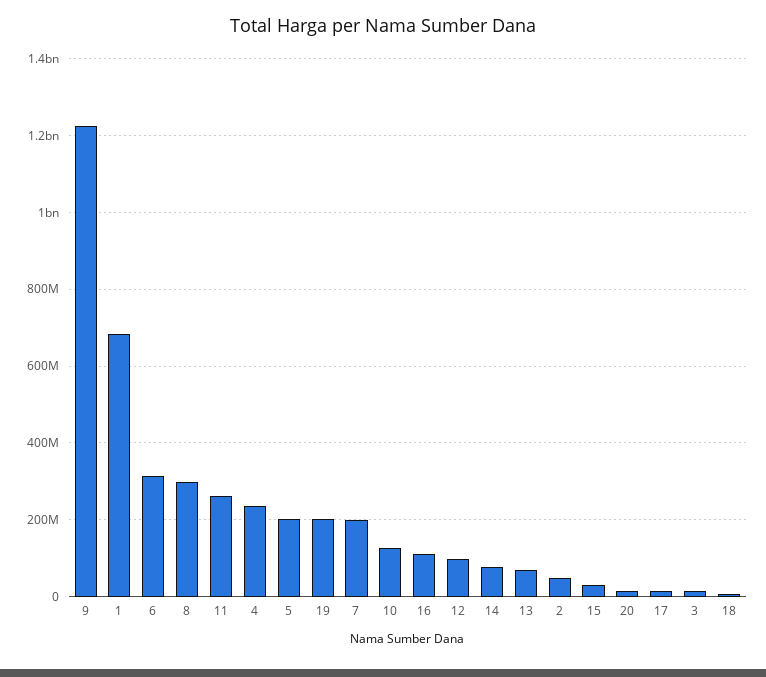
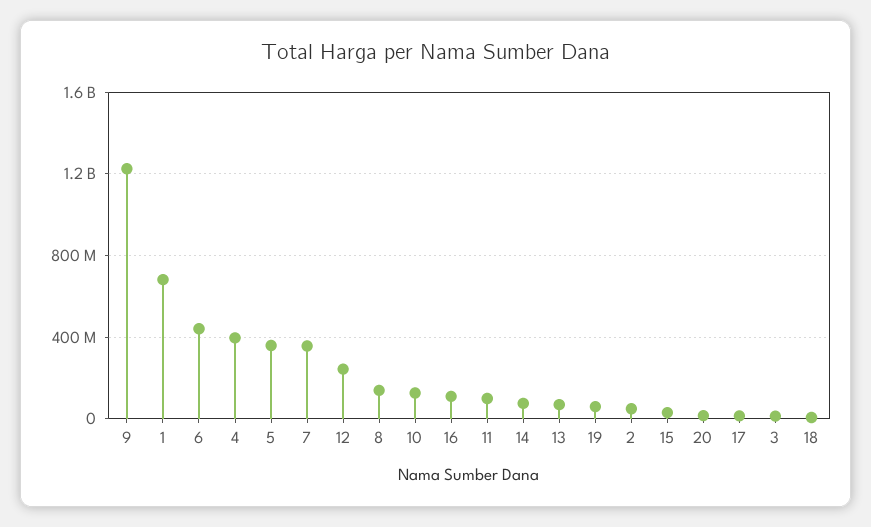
  {
    "9": 1220000000,
    "1": 680000000,
-   "6": 320000000,
+   "6": 450000000,
-   "8": 300000000,
+   "8": 150000000,
-   "11": 260000000,
+   "11": 100000000,
-   "4": 240000000,
+   "4": 400000000,
-   "5": 200000000,
+   "5": 350000000,
-   "19": 200000000,
+   "19": 50000000,
-   "7": 200000000,
+   "7": 350000000,
    "10": 120000000,
    "16": 120000000,
-   "12": 100000000,
+   "12": 250000000,
    "14": 80000000,
    "13": 80000000,
    "2": 40000000,
    "15": 40000000,
    "20": 20000000,
    "17": 20000000,
    "3": 20000000,
    "18": 0
  }

